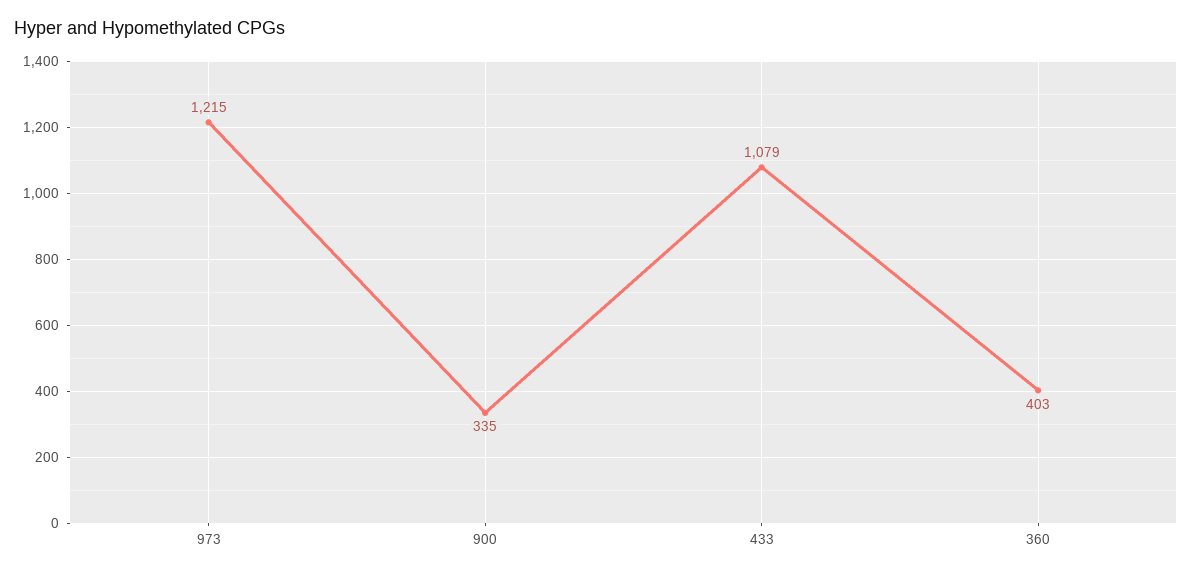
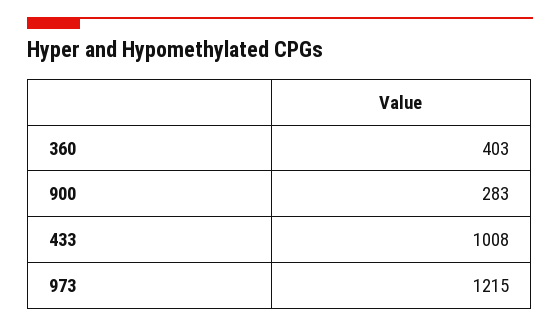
  {
    "973": 1215,
-   "900": 335,
+   "900": 283,
-   "433": 1079,
+   "433": 1008,
    "360": 403
  }

